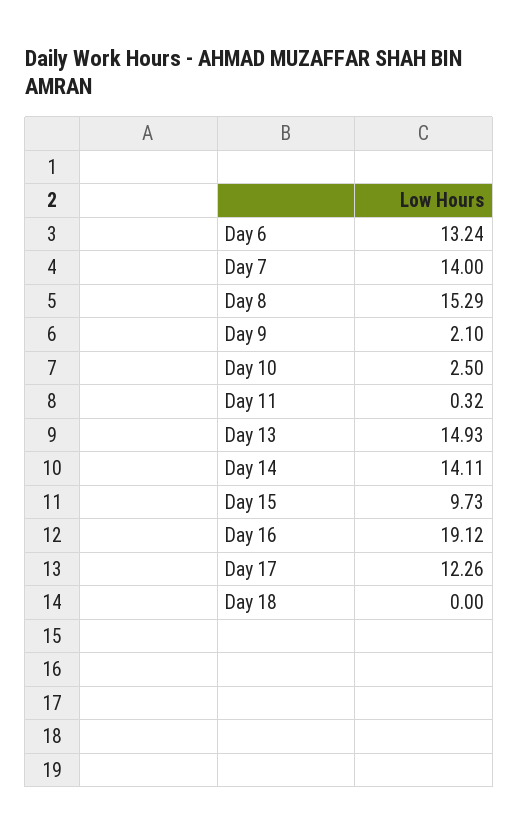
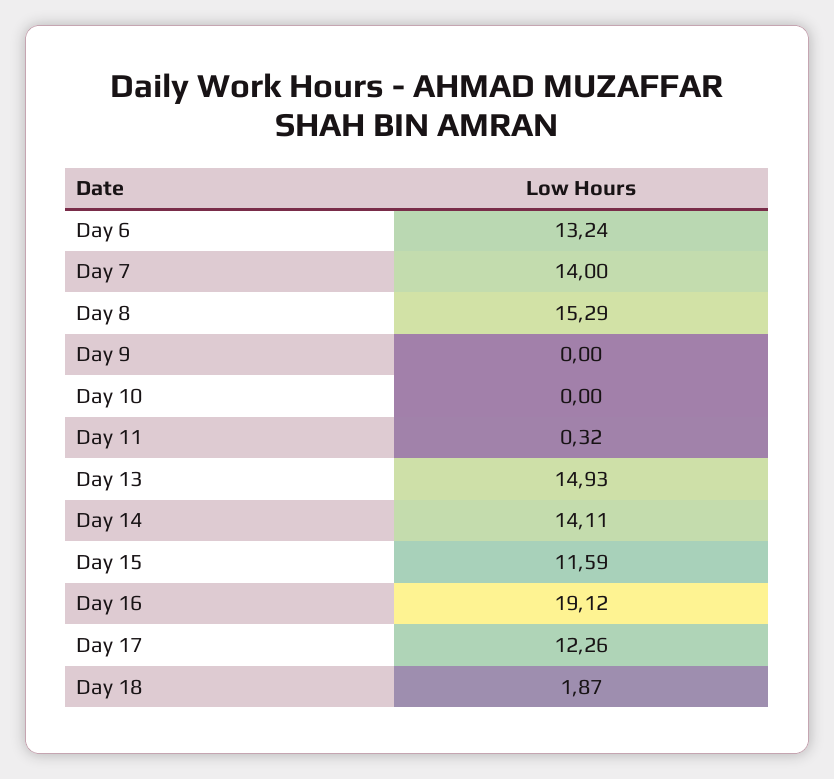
  {
    "Day 6": 13.24,
    "Day 7": 14,
    "Day 8": 15.29,
-   "Day 9": 2.1,
+   "Day 9": 0,
-   "Day 10": 2.5,
+   "Day 10": 0,
    "Day 11": 0.32,
    "Day 13": 14.93,
    "Day 14": 14.11,
-   "Day 15": 9.73,
+   "Day 15": 11.59,
    "Day 16": 19.12,
    "Day 17": 12.26,
-   "Day 18": 0
+   "Day 18": 1.87
  }

